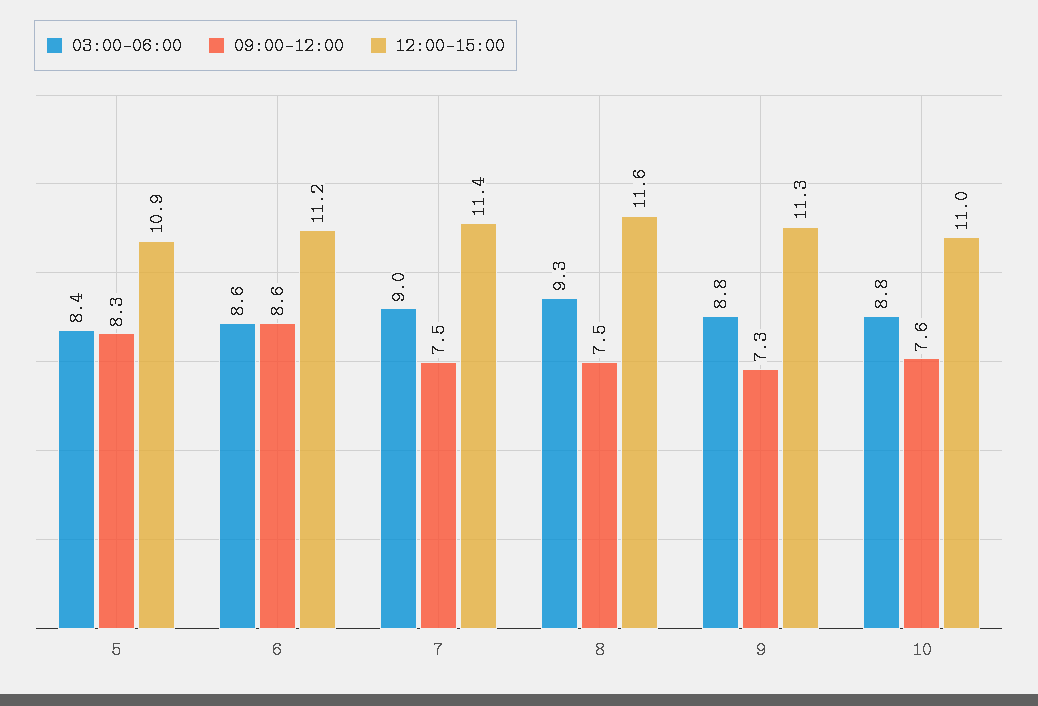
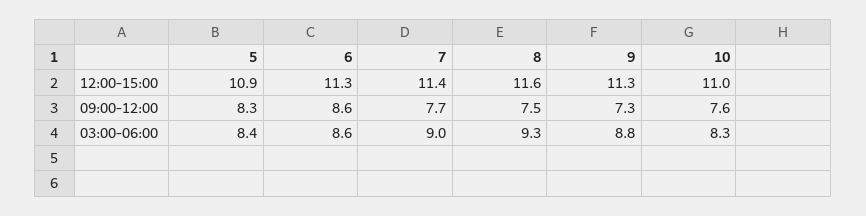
  {
    "03:00-06:00": {
      "5": 8.4,
      "6": 8.6,
      "7": 9,
      "8": 9.3,
      "9": 8.8,
-     "10": 8.8
+     "10": 8.3
    },
    "09:00-12:00": {
      "5": 8.3,
      "6": 8.6,
-     "7": 7.5,
+     "7": 7.7,
      "8": 7.5,
      "9": 7.3,
      "10": 7.6
    },
    "12:00-15:00": {
      "5": 10.9,
-     "6": 11.2,
+     "6": 11.3,
      "7": 11.4,
      "8": 11.6,
      "9": 11.3,
      "10": 11
    }
  }

